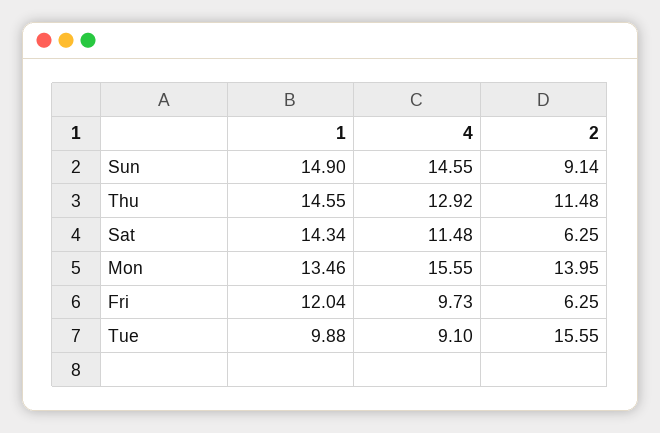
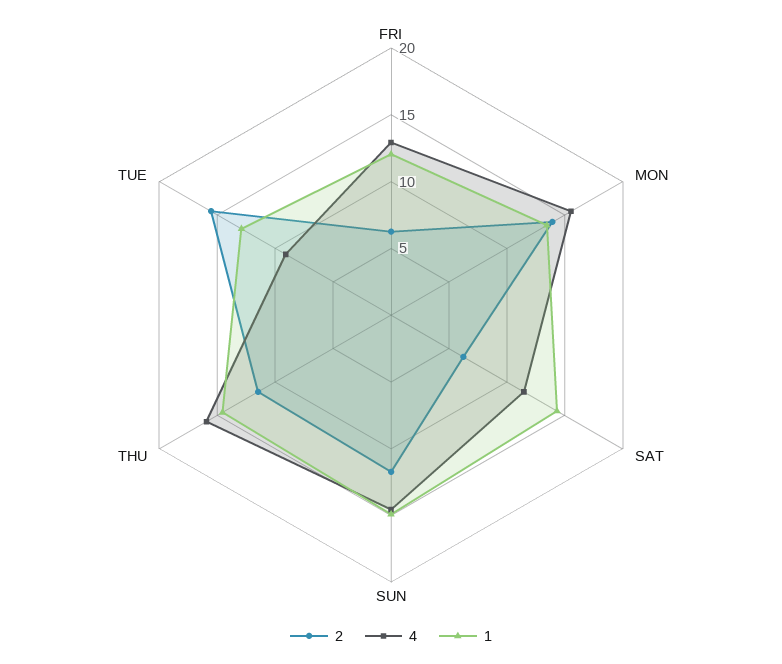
  {
    "1": {
      "Sun": 14.9,
      "Thu": 14.55,
      "Sat": 14.34,
      "Mon": 13.46,
      "Fri": 12.04,
-     "Tue": 9.88
+     "Tue": 13
    },
    "4": {
      "Sun": 14.55,
-     "Thu": 12.92,
+     "Thu": 16,
      "Sat": 11.48,
      "Mon": 15.55,
-     "Fri": 9.73,
+     "Fri": 13,
      "Tue": 9.1
    },
    "2": {
-     "Sun": 9.14,
+     "Sun": 12,
      "Thu": 11.48,
      "Sat": 6.25,
      "Mon": 13.95,
      "Fri": 6.25,
      "Tue": 15.55
    }
  }

